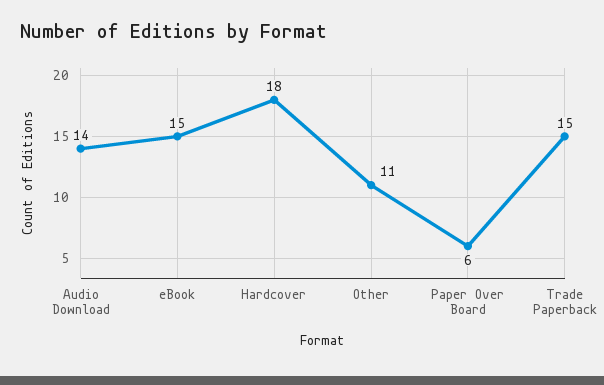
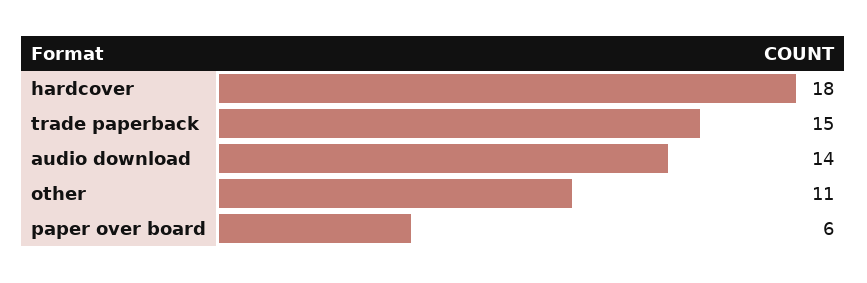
  {
    "Audio Download": 14,
-   "eBook": 15,
    "Hardcover": 18,
    "Other": 11,
    "Paper Over Board": 6,
    "Trade Paperback": 15
  }

